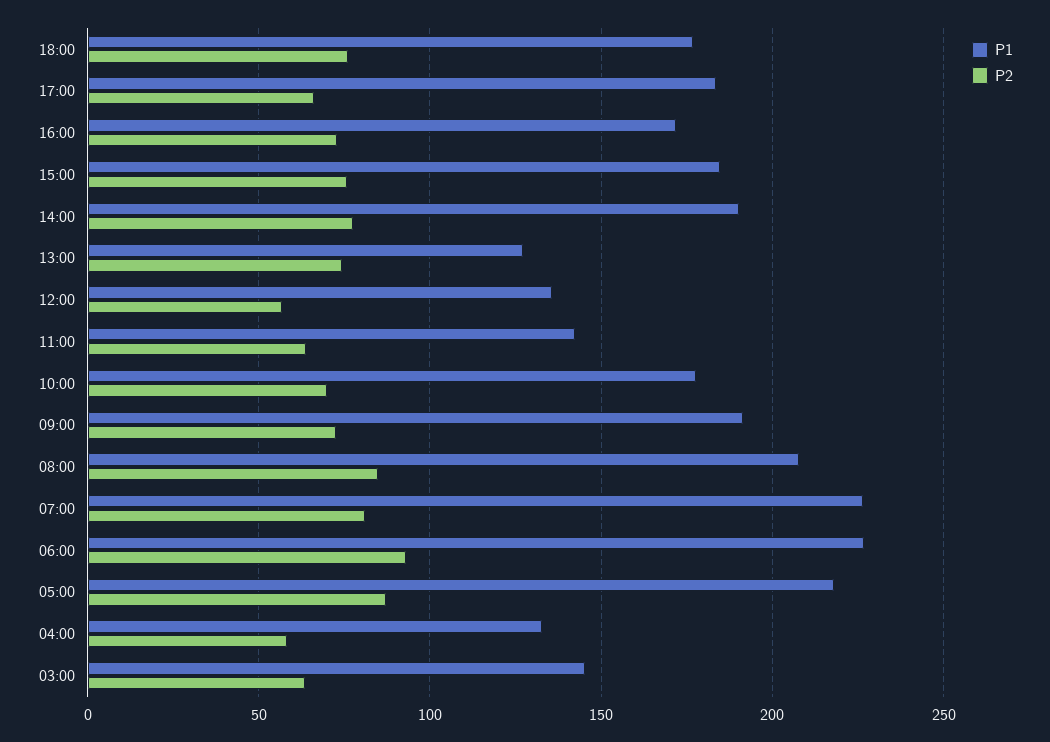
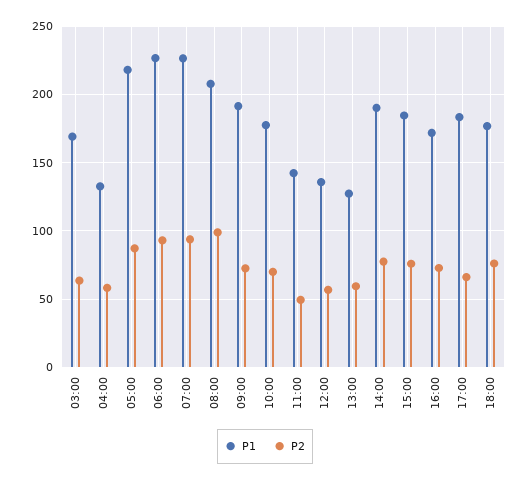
  {
    "P1": {
      "18:00": 175,
      "17:00": 185,
      "16:00": 170,
      "15:00": 185,
      "14:00": 190,
      "13:00": 125,
      "12:00": 135,
      "11:00": 140,
      "10:00": 180,
      "09:00": 190,
      "08:00": 210,
      "07:00": 225,
      "06:00": 225,
      "05:00": 220,
      "04:00": 135,
-     "03:00": 145
+     "03:00": 170
    },
    "P2": {
      "18:00": 75,
      "17:00": 65,
      "16:00": 75,
      "15:00": 75,
      "14:00": 75,
-     "13:00": 75,
+     "13:00": 60,
      "12:00": 55,
-     "11:00": 65,
+     "11:00": 50,
      "10:00": 70,
      "09:00": 75,
-     "08:00": 85,
+     "08:00": 100,
-     "07:00": 80,
+     "07:00": 95,
      "06:00": 95,
      "05:00": 85,
      "04:00": 60,
      "03:00": 65
    }
  }

